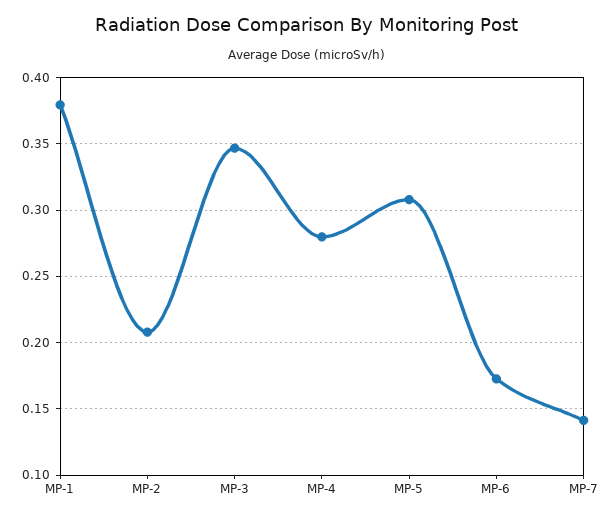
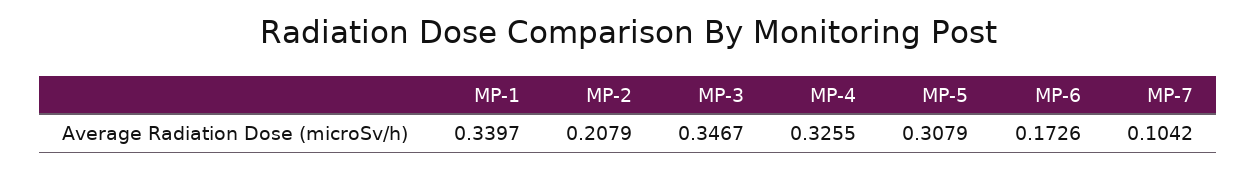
  {
-   "MP-1": 0.38,
+   "MP-1": 0.3397,
    "MP-2": 0.2079,
    "MP-3": 0.3467,
-   "MP-4": 0.28,
+   "MP-4": 0.3255,
    "MP-5": 0.3079,
    "MP-6": 0.1726,
-   "MP-7": 0.14
+   "MP-7": 0.1042
  }

